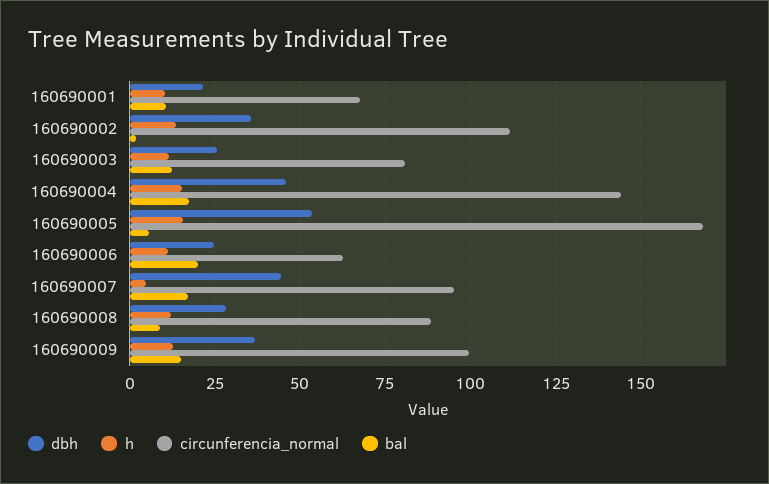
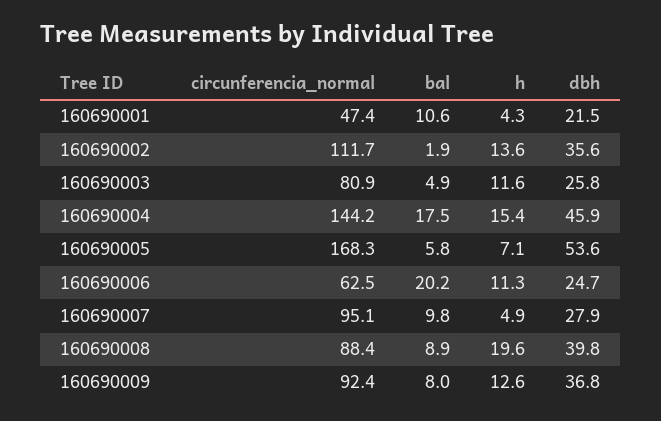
  {
    "dbh": {
      "160690001": 21.5,
      "160690002": 35.6,
      "160690003": 25.8,
      "160690004": 45.9,
      "160690005": 53.6,
      "160690006": 24.7,
-     "160690007": 45,
+     "160690007": 27.9,
-     "160690008": 27.5,
+     "160690008": 39.8,
      "160690009": 36.8
    },
    "h": {
-     "160690001": 10,
+     "160690001": 4.3,
      "160690002": 13.6,
      "160690003": 11.6,
      "160690004": 15.4,
-     "160690005": 15,
+     "160690005": 7.1,
      "160690006": 11.3,
      "160690007": 4.9,
-     "160690008": 12.5,
+     "160690008": 19.6,
      "160690009": 12.6
    },
    "circunferencia_normal": {
-     "160690001": 67.5,
+     "160690001": 47.4,
      "160690002": 111.7,
      "160690003": 80.9,
      "160690004": 144.2,
      "160690005": 168.3,
      "160690006": 62.5,
      "160690007": 95.1,
      "160690008": 88.4,
-     "160690009": 100
+     "160690009": 92.4
    },
    "bal": {
      "160690001": 10.6,
      "160690002": 1.9,
-     "160690003": 12.5,
+     "160690003": 4.9,
      "160690004": 17.5,
      "160690005": 5.8,
      "160690006": 20.2,
-     "160690007": 17.5,
+     "160690007": 9.8,
      "160690008": 8.9,
-     "160690009": 15
+     "160690009": 8
    }
  }

